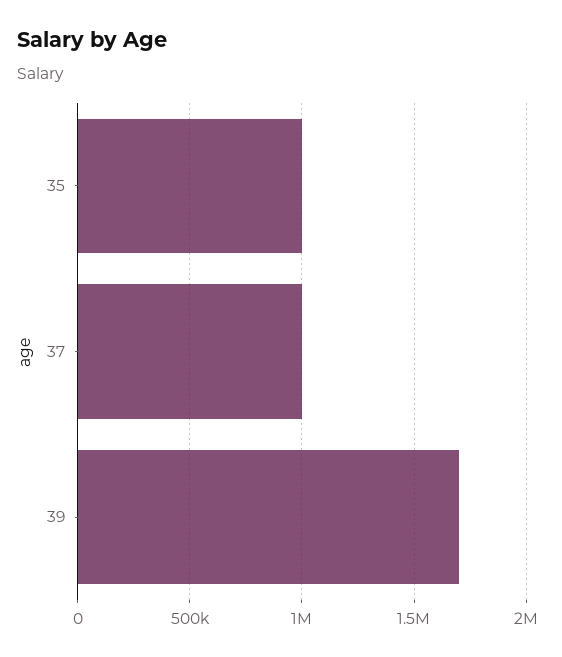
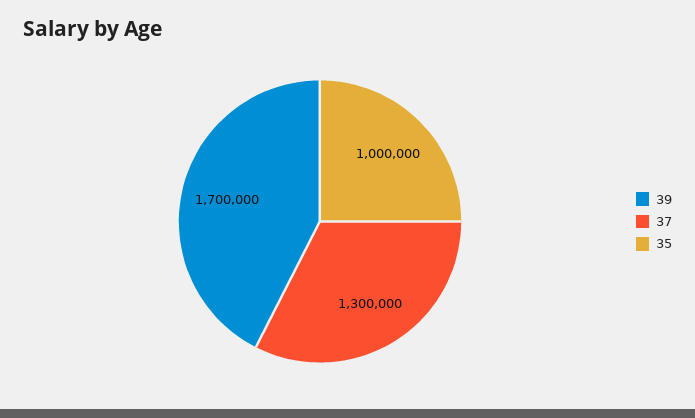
  {
    "35": 1000000,
-   "37": 1000000,
+   "37": 1300000,
    "39": 1700000
  }

